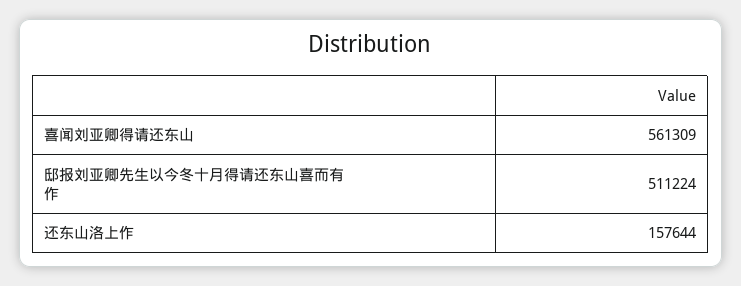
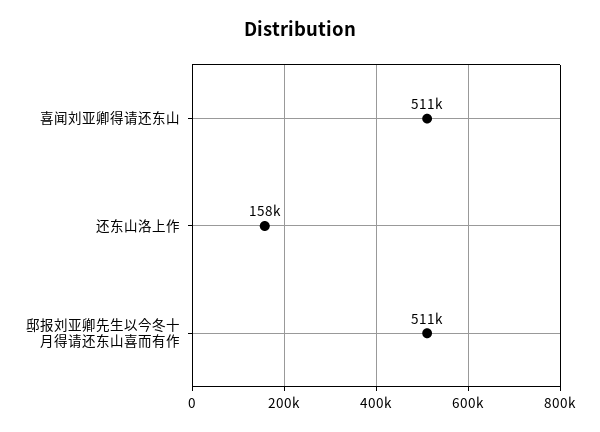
  {
-   "喜闻刘亚卿得请还东山": 561309,
+   "喜闻刘亚卿得请还东山": 511000,
    "邸报刘亚卿先生以今冬十月得请还东山喜而有作": 511224,
    "还东山洛上作": 157644
  }

